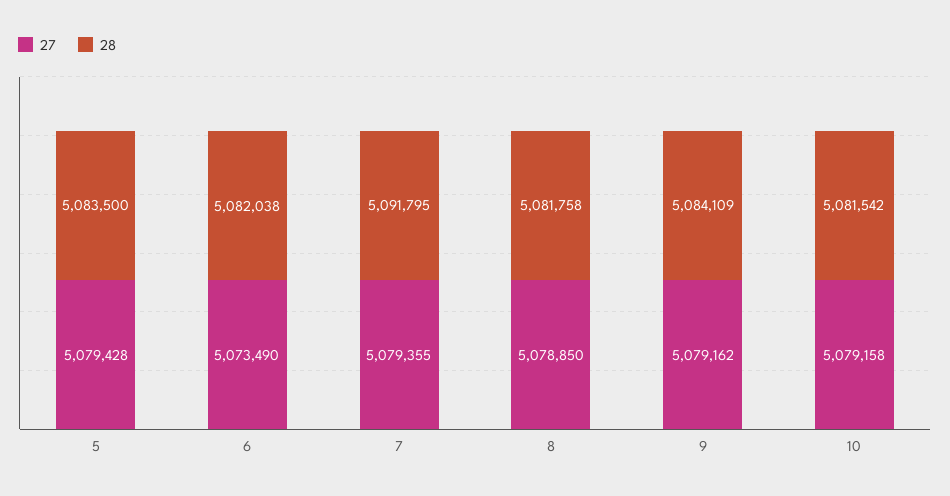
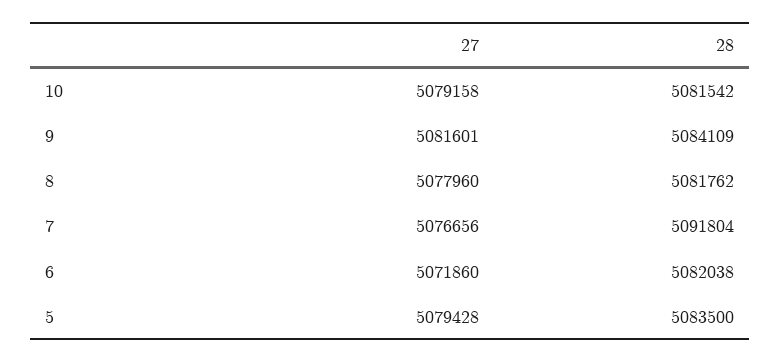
  {
    "27": {
      "5": 5079428,
-     "6": 5073490,
+     "6": 5071860,
-     "7": 5079355,
+     "7": 5076656,
-     "8": 5078850,
+     "8": 5077960,
-     "9": 5079162,
+     "9": 5081601,
      "10": 5079158
    },
    "28": {
      "5": 5083500,
      "6": 5082038,
-     "7": 5091795,
+     "7": 5091804,
-     "8": 5081758,
+     "8": 5081762,
      "9": 5084109,
      "10": 5081542
    }
  }

